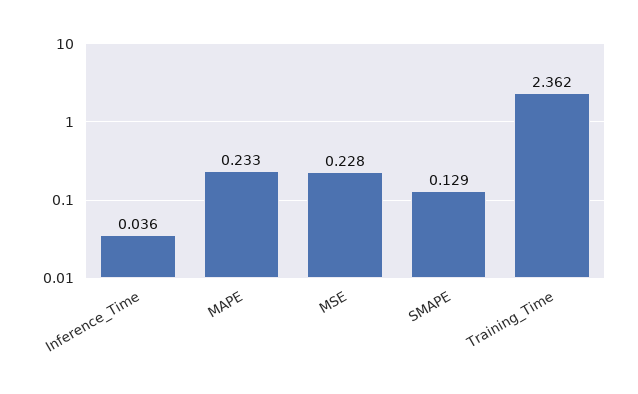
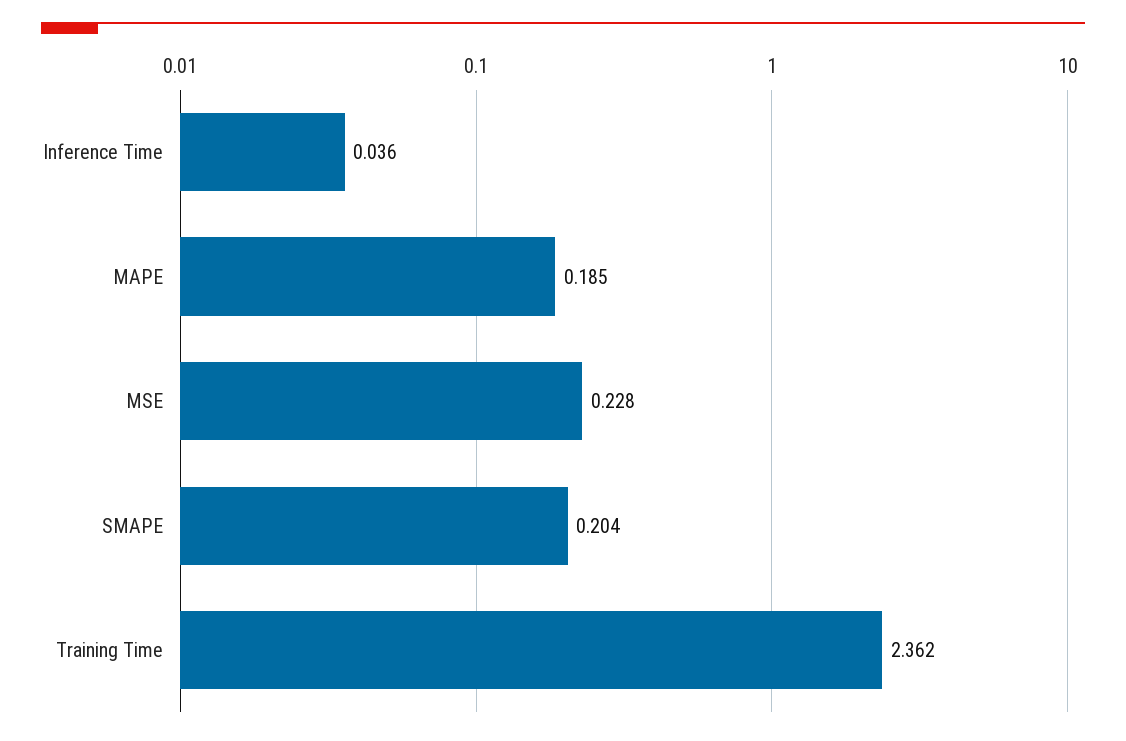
  {
    "Inference_Time": 0.036,
-   "MAPE": 0.233,
+   "MAPE": 0.185,
    "MSE": 0.228,
-   "SMAPE": 0.129,
+   "SMAPE": 0.204,
    "Training_Time": 2.362
  }

